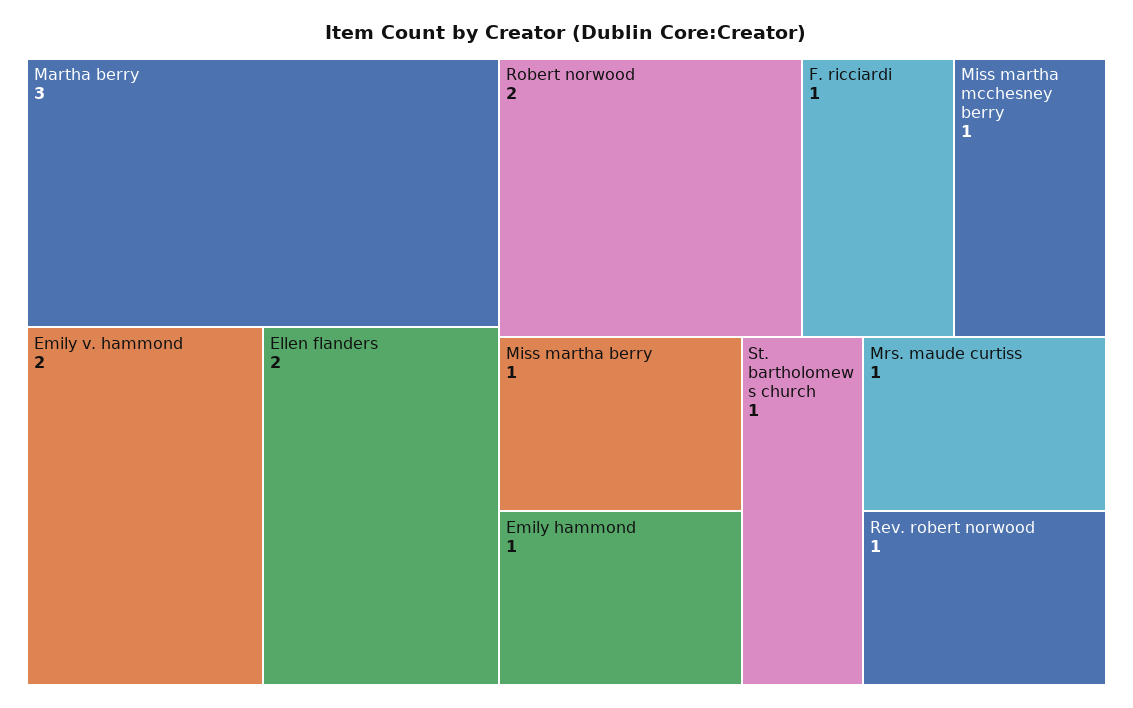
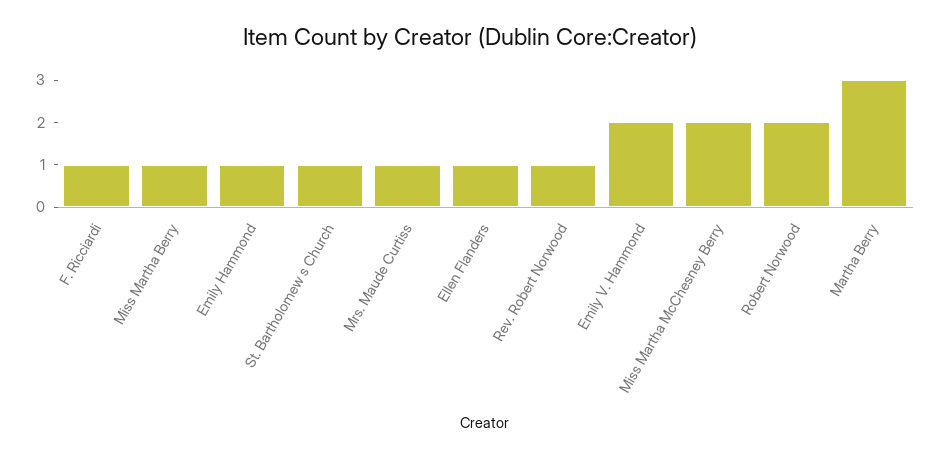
  {
    "Martha berry": 3,
    "Emily v. hammond": 2,
-   "Ellen flanders": 2,
+   "Ellen flanders": 1,
    "Robert norwood": 2,
    "F. ricciardi": 1,
-   "Miss martha mcchesney berry": 1,
+   "Miss martha mcchesney berry": 2,
    "Miss martha berry": 1,
    "Emily hammond": 1,
    "St. bartholomew s church": 1,
    "Mrs. maude curtiss": 1,
    "Rev. robert norwood": 1
  }

